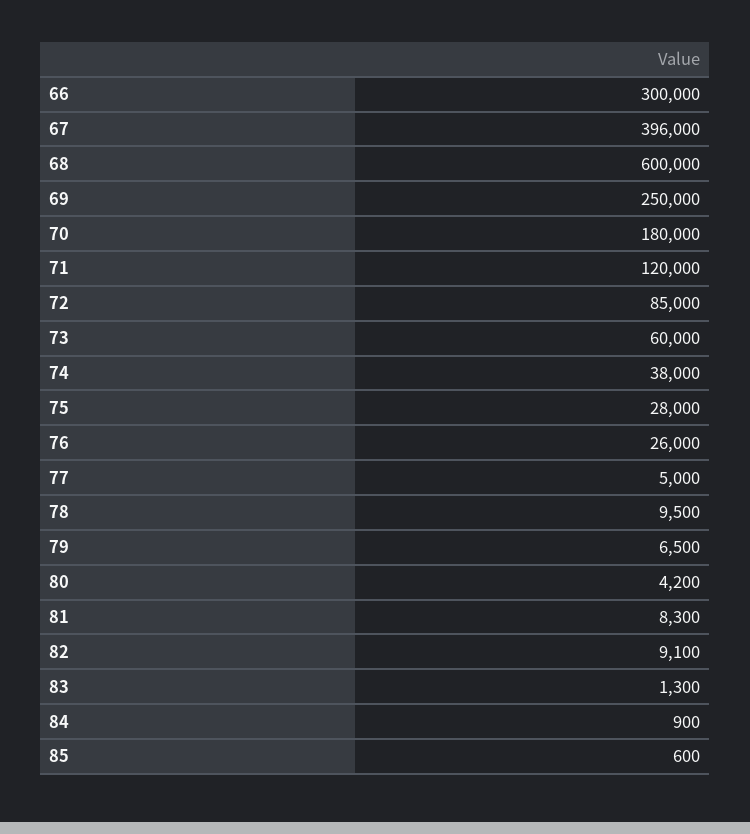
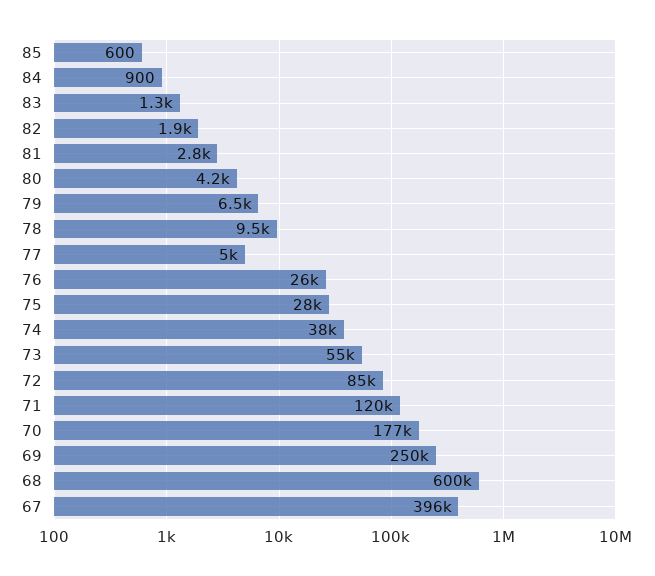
  {
-   "66": 300000,
    "67": 396000,
    "68": 600000,
    "69": 250000,
-   "70": 180000,
+   "70": 177000,
    "71": 120000,
    "72": 85000,
-   "73": 60000,
+   "73": 55000,
    "74": 38000,
    "75": 28000,
    "76": 26000,
    "77": 5000,
    "78": 9500,
    "79": 6500,
    "80": 4200,
-   "81": 8300,
+   "81": 2800,
-   "82": 9100,
+   "82": 1900,
    "83": 1300,
    "84": 900,
    "85": 600
  }

